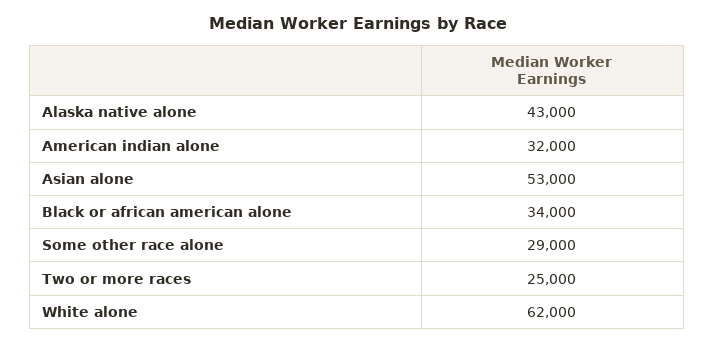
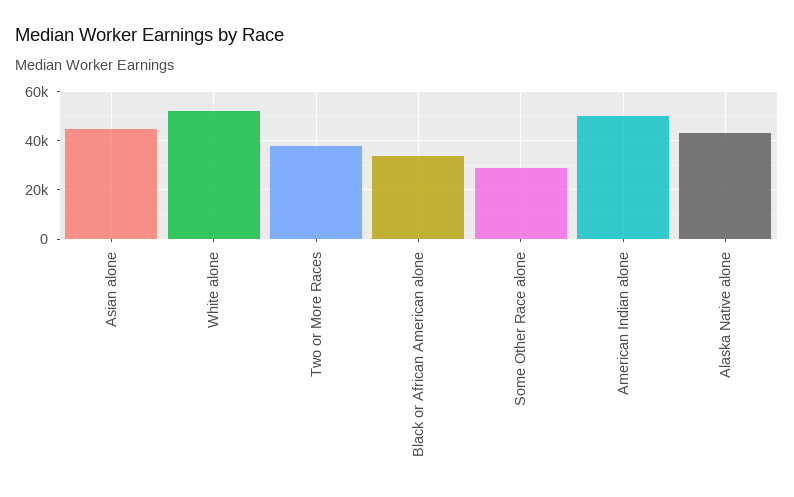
  {
    "Alaska native alone": 43000,
-   "American indian alone": 32000,
+   "American indian alone": 50000,
-   "Asian alone": 53000,
+   "Asian alone": 45000,
    "Black or african american alone": 34000,
    "Some other race alone": 29000,
-   "Two or more races": 25000,
+   "Two or more races": 37500,
-   "White alone": 62000
+   "White alone": 52500
  }

